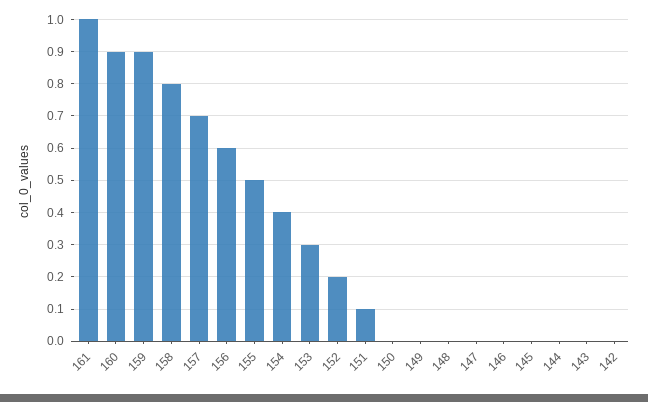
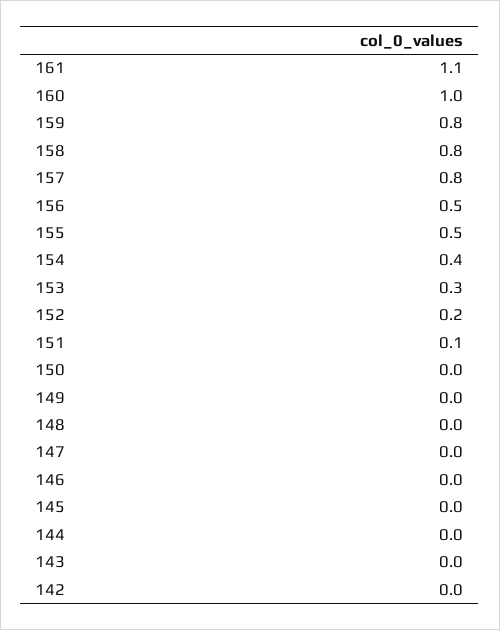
  {
-   "161": 1,
+   "161": 1.1,
-   "160": 0.9,
+   "160": 1,
-   "159": 0.9,
+   "159": 0.8,
    "158": 0.8,
-   "157": 0.7,
+   "157": 0.8,
-   "156": 0.6,
+   "156": 0.5,
    "155": 0.5,
    "154": 0.4,
    "153": 0.3,
    "152": 0.2,
    "151": 0.1,
    "150": 0,
    "149": 0,
    "148": 0,
    "147": 0,
    "146": 0,
    "145": 0,
    "144": 0,
    "143": 0,
    "142": 0
  }

